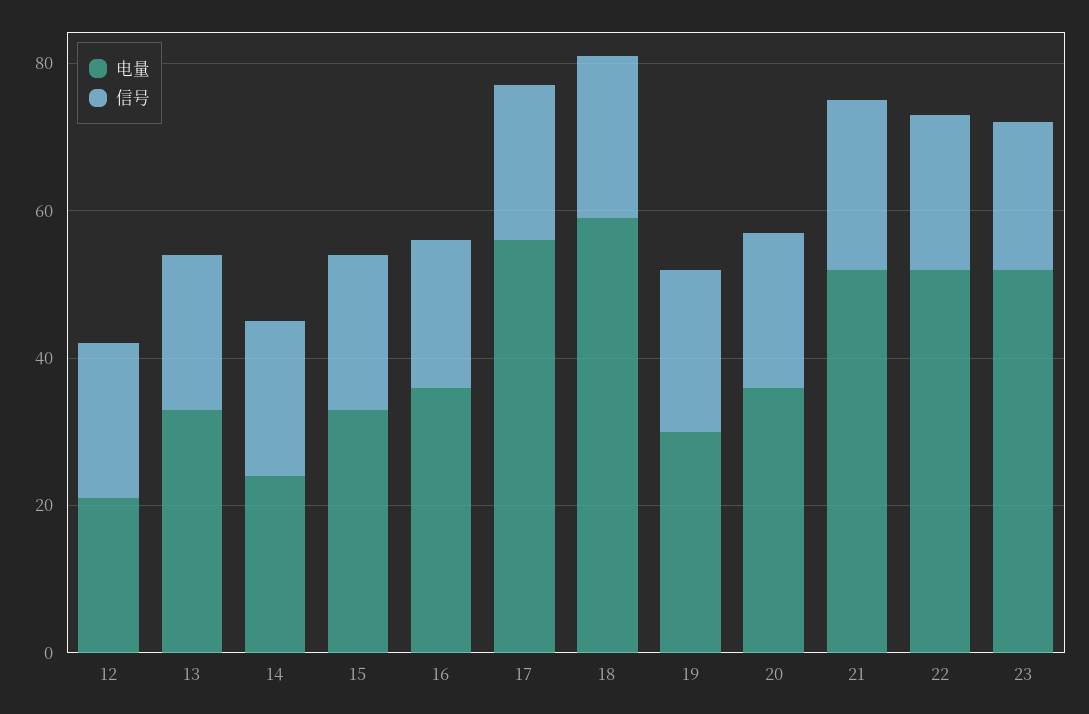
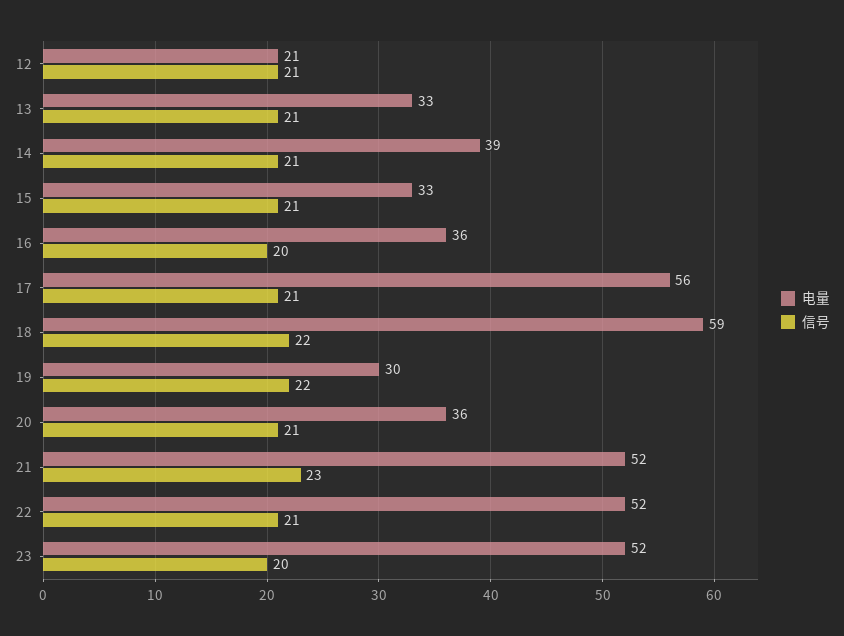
  {
    "电量": {
      "12": 21,
      "13": 33,
-     "14": 25,
+     "14": 39,
      "15": 33,
      "16": 36,
      "17": 56,
      "18": 59,
      "19": 30,
      "20": 36,
      "21": 52,
      "22": 52,
      "23": 52
    },
    "信号": {
      "12": 21,
      "13": 21,
      "14": 21,
      "15": 21,
      "16": 20,
      "17": 21,
      "18": 22,
      "19": 22,
      "20": 21,
      "21": 23,
      "22": 21,
      "23": 20
    }
  }

